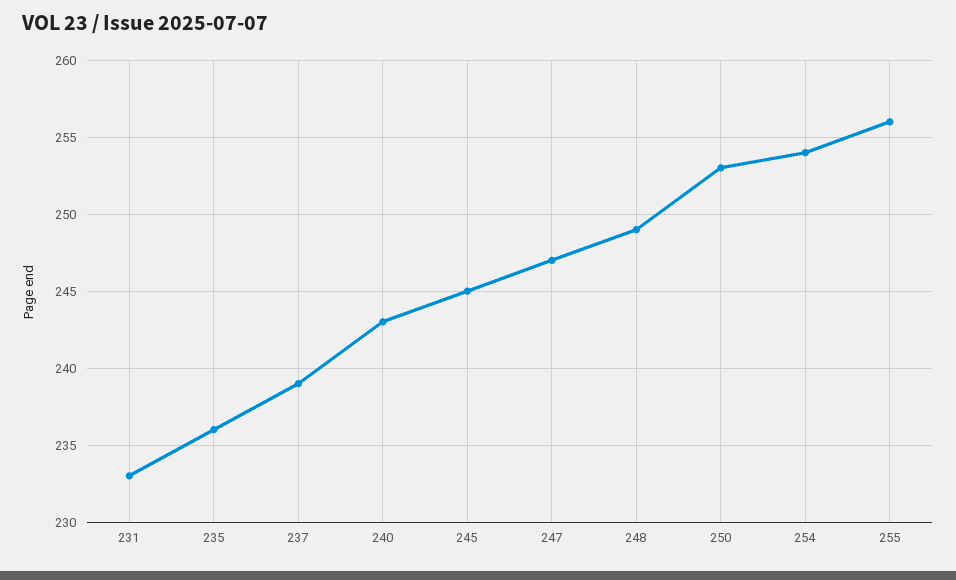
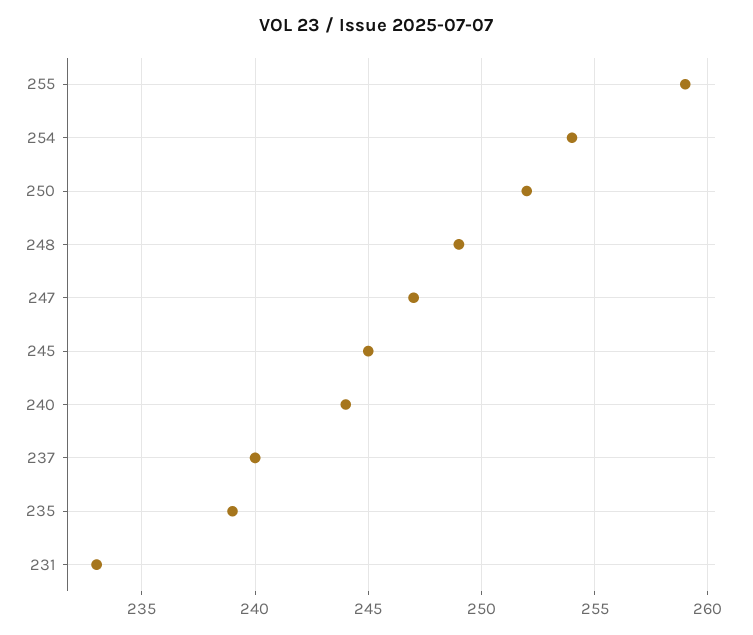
  {
    "231": 233,
-   "235": 236,
+   "235": 239,
-   "237": 239,
+   "237": 240,
-   "240": 243,
+   "240": 244,
    "245": 245,
    "247": 247,
    "248": 249,
-   "250": 253,
+   "250": 252,
    "254": 254,
-   "255": 256
+   "255": 259
  }

